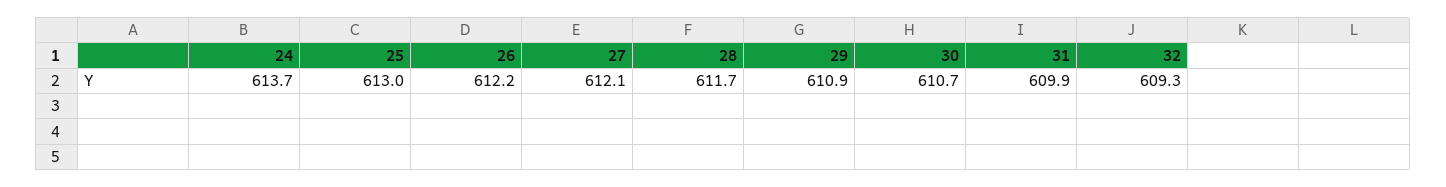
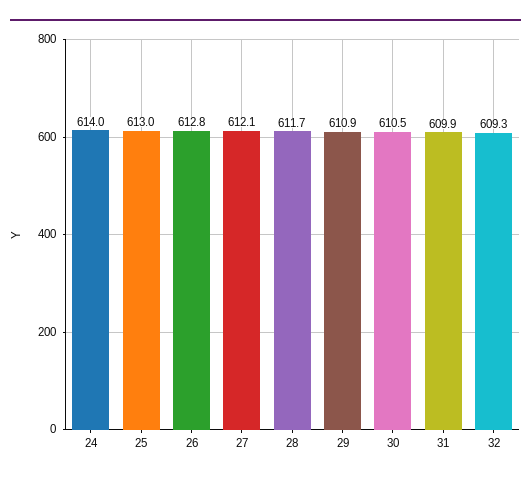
  {
-   "24": 613.7,
+   "24": 614,
    "25": 613,
-   "26": 612.2,
+   "26": 612.8,
    "27": 612.1,
    "28": 611.7,
    "29": 610.9,
-   "30": 610.7,
+   "30": 610.5,
    "31": 609.9,
    "32": 609.3
  }

